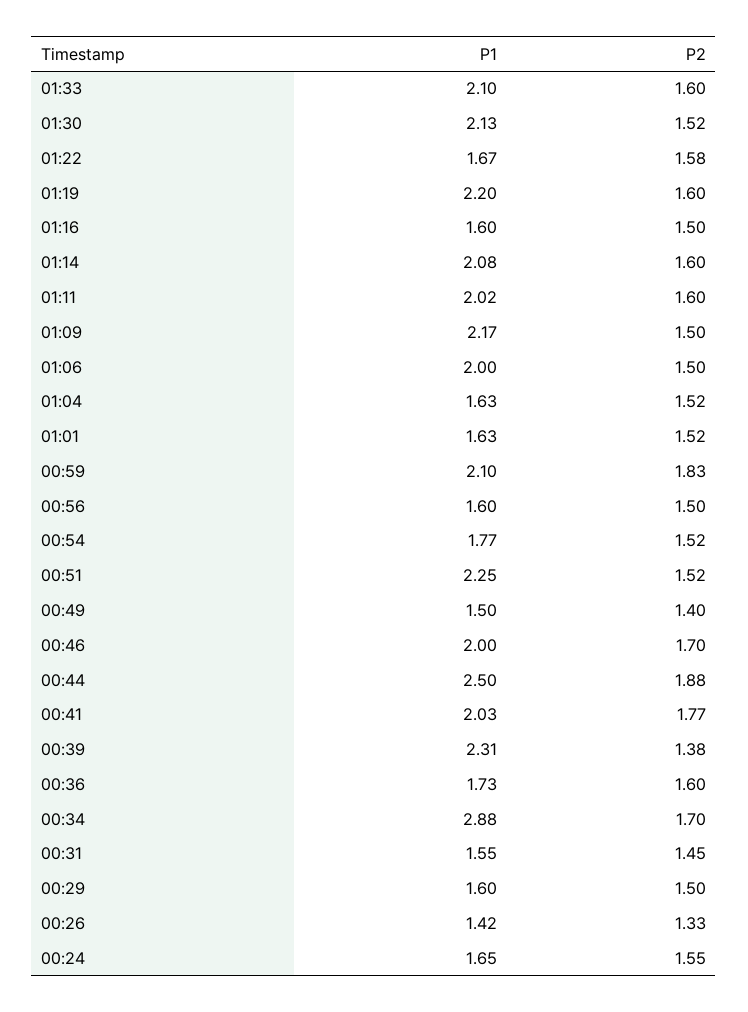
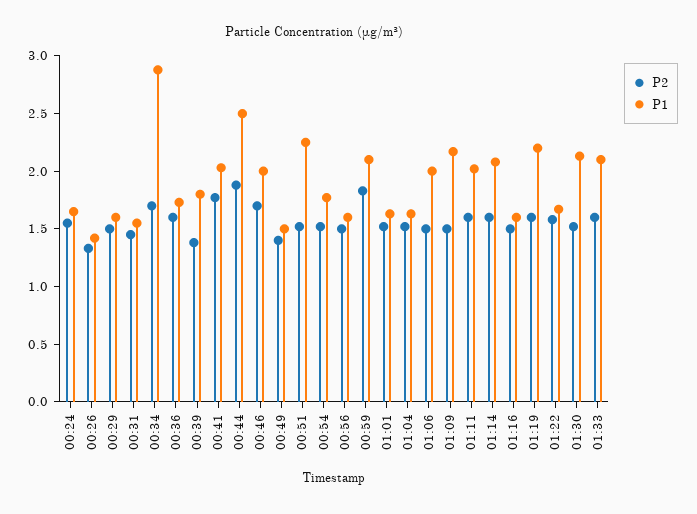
  {
    "P1": {
      "01:33": 2.1,
      "01:30": 2.13,
      "01:22": 1.67,
      "01:19": 2.2,
      "01:16": 1.6,
      "01:14": 2.08,
      "01:11": 2.02,
      "01:09": 2.17,
      "01:06": 2,
      "01:04": 1.63,
      "01:01": 1.63,
      "00:59": 2.1,
      "00:56": 1.6,
      "00:54": 1.77,
      "00:51": 2.25,
      "00:49": 1.5,
      "00:46": 2,
      "00:44": 2.5,
      "00:41": 2.03,
-     "00:39": 2.31,
+     "00:39": 1.8,
      "00:36": 1.73,
      "00:34": 2.88,
      "00:31": 1.55,
      "00:29": 1.6,
      "00:26": 1.42,
      "00:24": 1.65
    },
    "P2": {
      "01:33": 1.6,
      "01:30": 1.52,
      "01:22": 1.58,
      "01:19": 1.6,
      "01:16": 1.5,
      "01:14": 1.6,
      "01:11": 1.6,
      "01:09": 1.5,
      "01:06": 1.5,
      "01:04": 1.52,
      "01:01": 1.52,
      "00:59": 1.83,
      "00:56": 1.5,
      "00:54": 1.52,
      "00:51": 1.52,
      "00:49": 1.4,
      "00:46": 1.7,
      "00:44": 1.88,
      "00:41": 1.77,
      "00:39": 1.38,
      "00:36": 1.6,
      "00:34": 1.7,
      "00:31": 1.45,
      "00:29": 1.5,
      "00:26": 1.33,
      "00:24": 1.55
    }
  }

